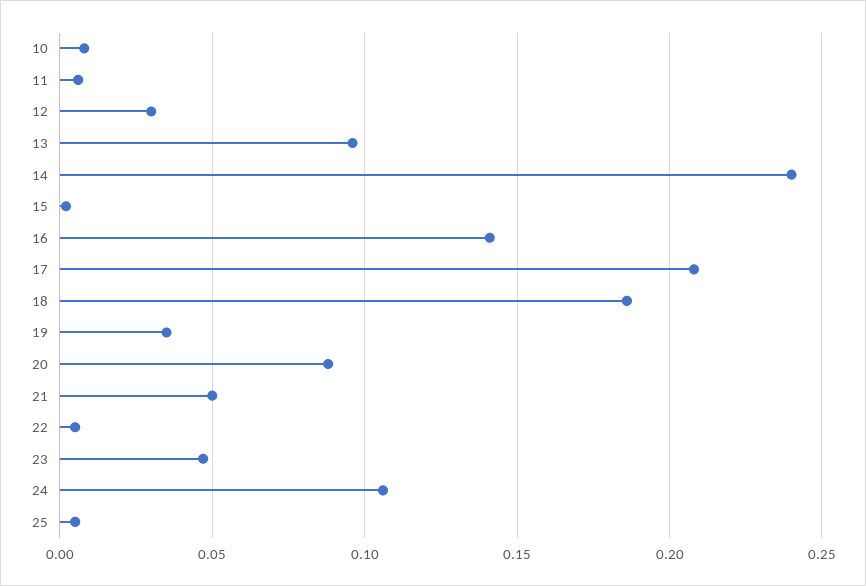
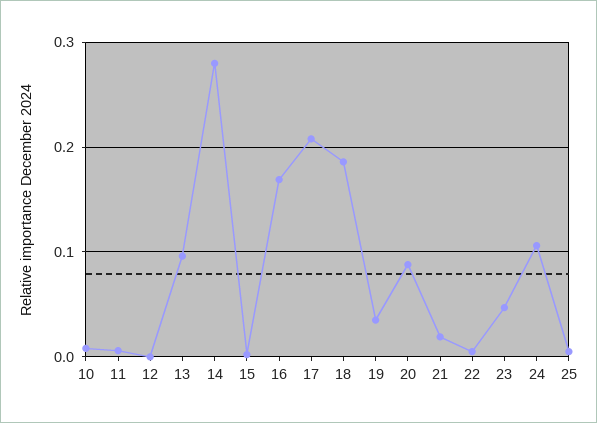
  {
    "10": 0.01,
    "11": 0.005,
-   "12": 0.03,
+   "12": 0,
    "13": 0.095,
-   "14": 0.24,
+   "14": 0.28,
    "15": 0,
-   "16": 0.14,
+   "16": 0.17,
    "17": 0.21,
    "18": 0.185,
    "19": 0.035,
    "20": 0.09,
-   "21": 0.05,
+   "21": 0.02,
    "22": 0.005,
    "23": 0.045,
    "24": 0.105,
    "25": 0.005
  }

